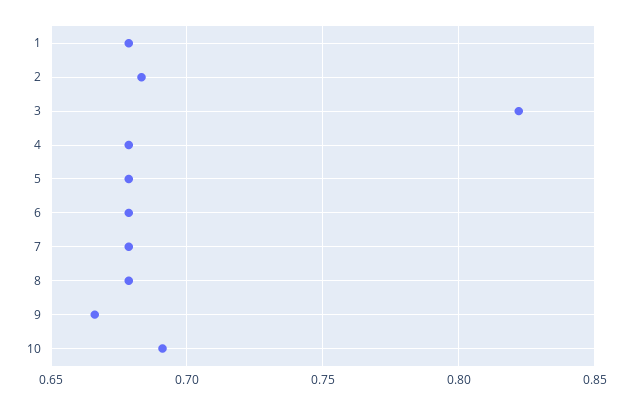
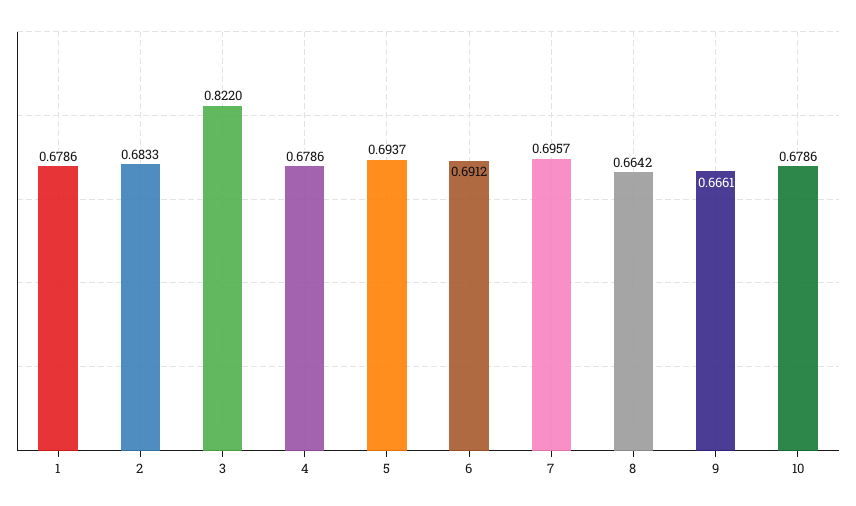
  {
    "1": 0.6786,
    "2": 0.6833,
    "3": 0.822,
    "4": 0.6786,
-   "5": 0.68,
+   "5": 0.6937,
-   "6": 0.68,
+   "6": 0.6912,
-   "7": 0.68,
+   "7": 0.6957,
-   "8": 0.68,
+   "8": 0.6642,
    "9": 0.6661,
-   "10": 0.69
+   "10": 0.6786
  }

